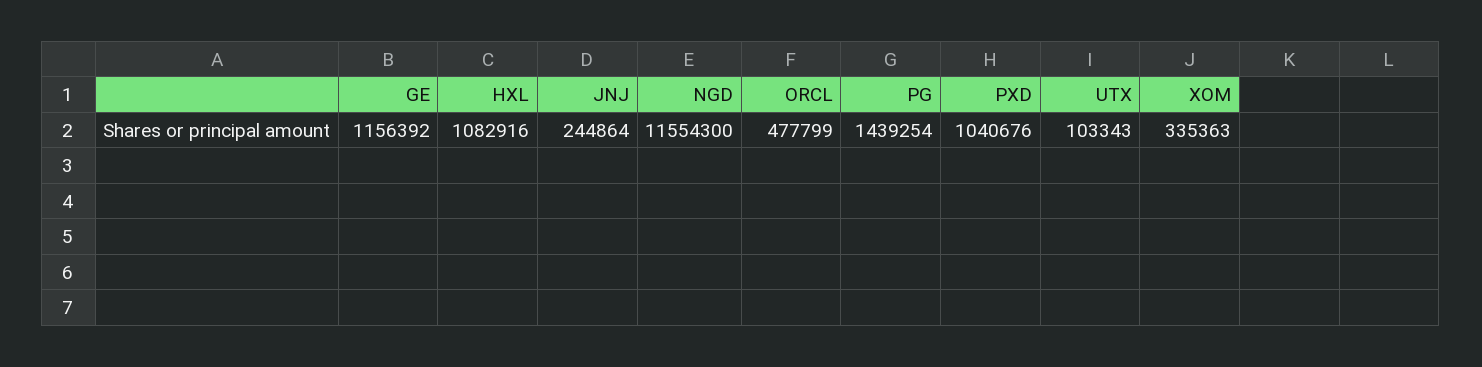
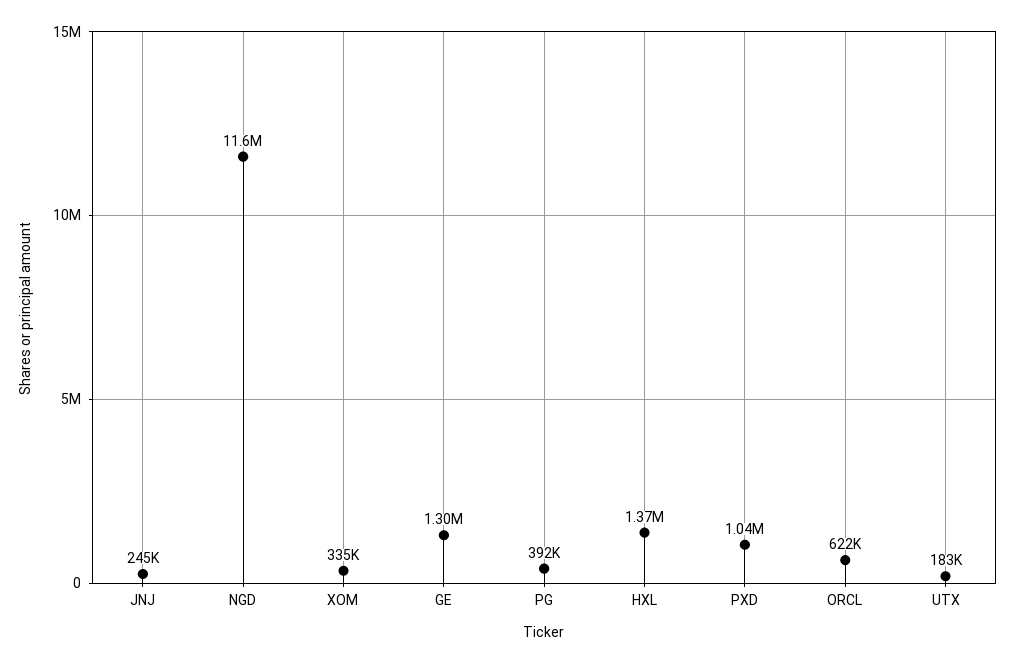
  {
-   "GE": 1156392,
+   "GE": 1300000,
-   "HXL": 1082916,
+   "HXL": 1370000,
    "JNJ": 244864,
    "NGD": 11554300,
-   "ORCL": 477799,
+   "ORCL": 622000,
-   "PG": 1439254,
+   "PG": 392000,
    "PXD": 1040676,
-   "UTX": 103343,
+   "UTX": 183000,
    "XOM": 335363
  }

